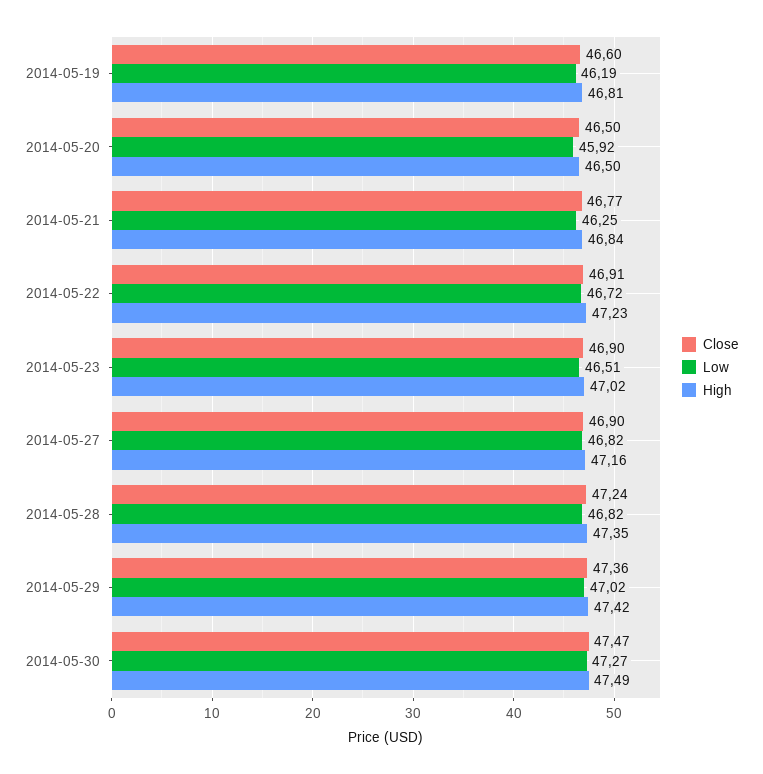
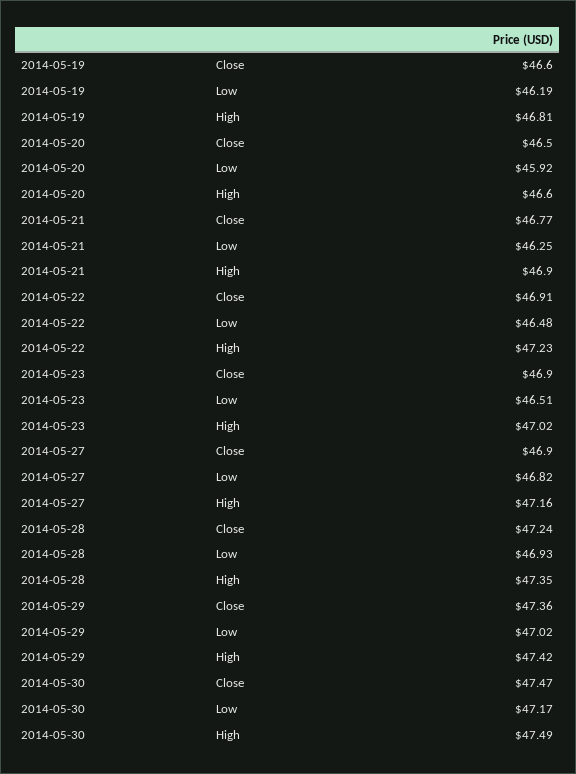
  {
    "Close": {
      "2014-05-19": 46.6,
      "2014-05-20": 46.5,
      "2014-05-21": 46.77,
      "2014-05-22": 46.91,
      "2014-05-23": 46.9,
      "2014-05-27": 46.9,
      "2014-05-28": 47.24,
      "2014-05-29": 47.36,
      "2014-05-30": 47.47
    },
    "Low": {
      "2014-05-19": 46.19,
      "2014-05-20": 45.92,
      "2014-05-21": 46.25,
-     "2014-05-22": 46.72,
+     "2014-05-22": 46.48,
      "2014-05-23": 46.51,
      "2014-05-27": 46.82,
-     "2014-05-28": 46.82,
+     "2014-05-28": 46.93,
      "2014-05-29": 47.02,
-     "2014-05-30": 47.27
+     "2014-05-30": 47.17
    },
    "High": {
      "2014-05-19": 46.81,
-     "2014-05-20": 46.5,
+     "2014-05-20": 46.6,
-     "2014-05-21": 46.84,
+     "2014-05-21": 46.9,
      "2014-05-22": 47.23,
      "2014-05-23": 47.02,
      "2014-05-27": 47.16,
      "2014-05-28": 47.35,
      "2014-05-29": 47.42,
      "2014-05-30": 47.49
    }
  }

